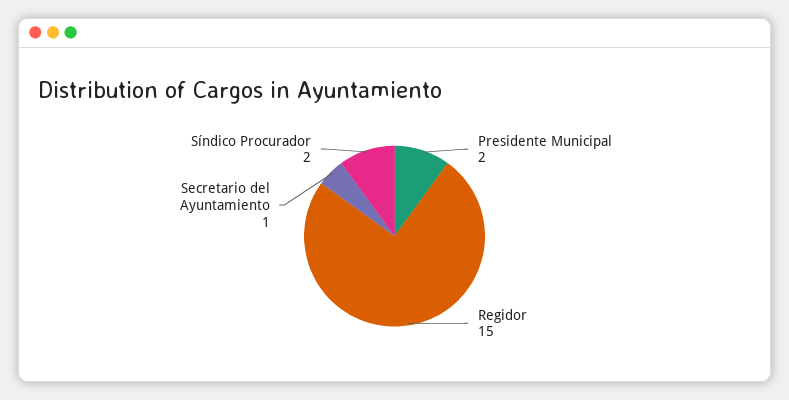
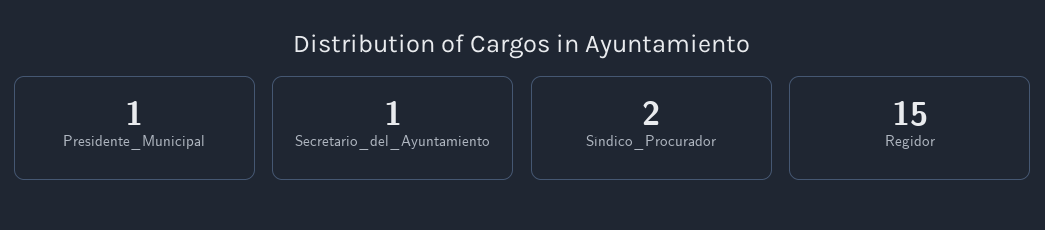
  {
-   "Presidente Municipal": 2,
+   "Presidente Municipal": 1,
    "Regidor": 15,
    "Secretario del Ayuntamiento": 1,
    "Síndico Procurador": 2
  }

